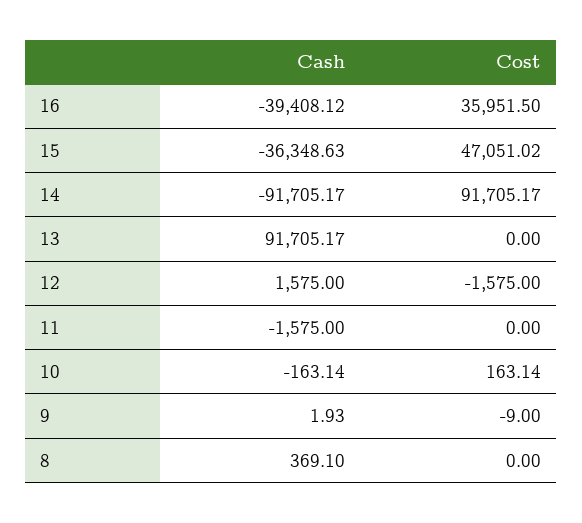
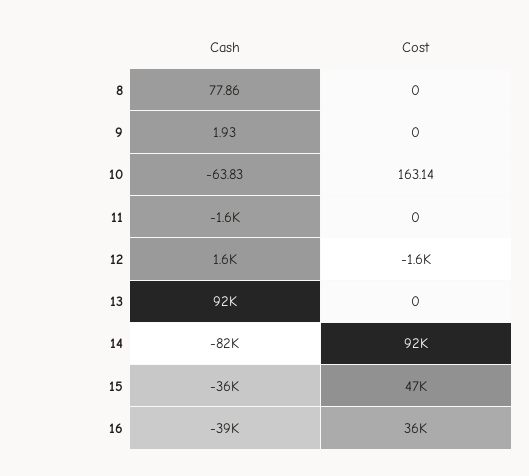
  {
    "Cash": {
      "16": -39408.12,
      "15": -36348.63,
-     "14": -91705.17,
+     "14": -82000,
      "13": 91705.17,
      "12": 1575,
      "11": -1575,
-     "10": -163.14,
+     "10": -63.83,
      "9": 1.93,
-     "8": 369.1
+     "8": 77.86
    },
    "Cost": {
      "16": 35951.5,
      "15": 47051.02,
      "14": 91705.17,
      "13": 0,
      "12": -1575,
      "11": 0,
      "10": 163.14,
-     "9": -9,
+     "9": 0,
      "8": 0
    }
  }

